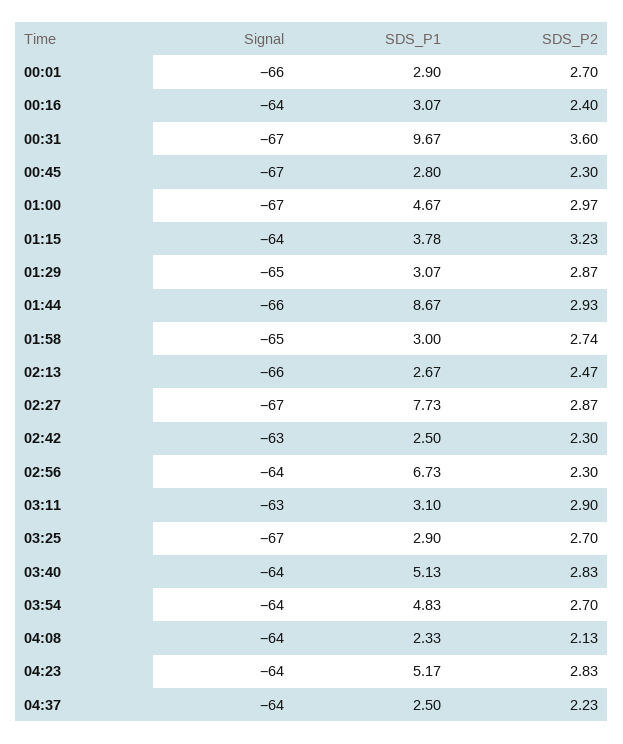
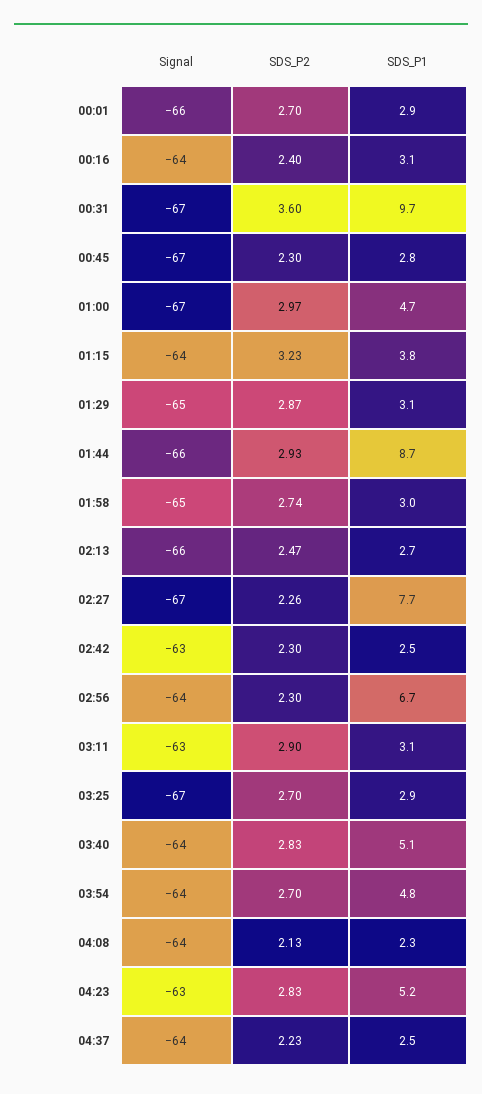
  {
    "Signal": {
      "00:01": -66,
      "00:16": -64,
      "00:31": -67,
      "00:45": -67,
      "01:00": -67,
      "01:15": -64,
      "01:29": -65,
      "01:44": -66,
      "01:58": -65,
      "02:13": -66,
      "02:27": -67,
      "02:42": -63,
      "02:56": -64,
      "03:11": -63,
      "03:25": -67,
      "03:40": -64,
      "03:54": -64,
      "04:08": -64,
-     "04:23": -64,
+     "04:23": -63,
      "04:37": -64
    },
    "SDS_P1": {
      "00:01": 2.9,
      "00:16": 3.07,
      "00:31": 9.67,
      "00:45": 2.8,
      "01:00": 4.67,
      "01:15": 3.78,
      "01:29": 3.07,
      "01:44": 8.67,
      "01:58": 3,
      "02:13": 2.67,
      "02:27": 7.73,
      "02:42": 2.5,
      "02:56": 6.73,
      "03:11": 3.1,
      "03:25": 2.9,
      "03:40": 5.13,
      "03:54": 4.83,
      "04:08": 2.33,
      "04:23": 5.17,
      "04:37": 2.5
    },
    "SDS_P2": {
      "00:01": 2.7,
      "00:16": 2.4,
      "00:31": 3.6,
      "00:45": 2.3,
      "01:00": 2.97,
      "01:15": 3.23,
      "01:29": 2.87,
      "01:44": 2.93,
      "01:58": 2.74,
      "02:13": 2.47,
-     "02:27": 2.87,
+     "02:27": 2.26,
      "02:42": 2.3,
      "02:56": 2.3,
      "03:11": 2.9,
      "03:25": 2.7,
      "03:40": 2.83,
      "03:54": 2.7,
      "04:08": 2.13,
      "04:23": 2.83,
      "04:37": 2.23
    }
  }

